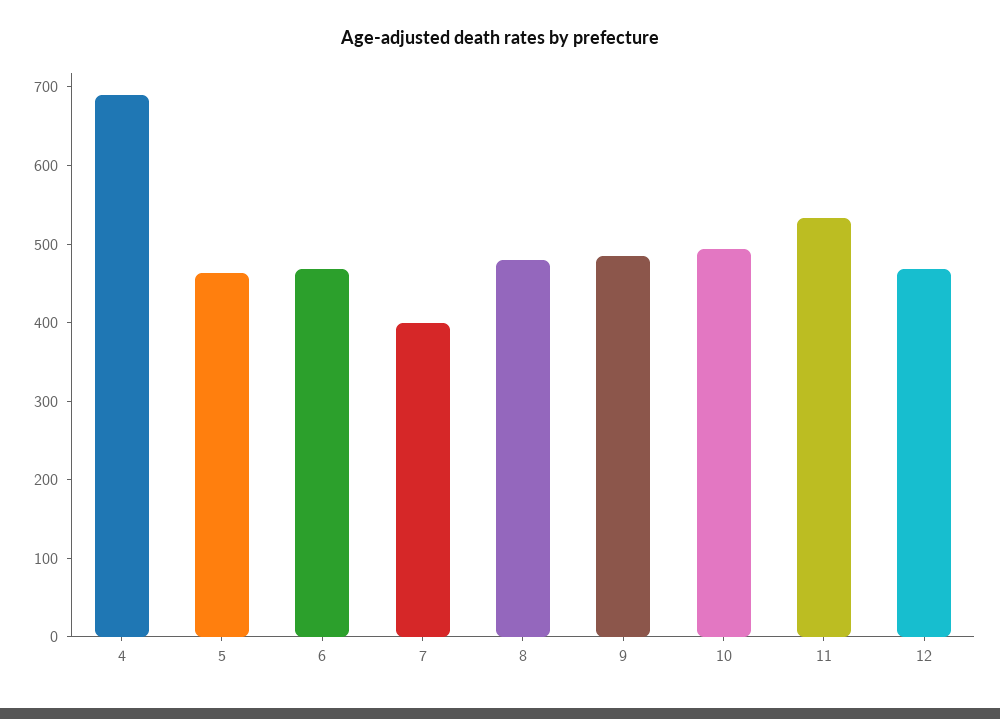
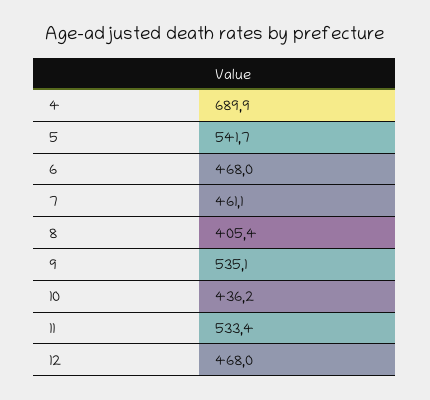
  {
    "4": 689.9,
-   "5": 460,
+   "5": 541.7,
    "6": 468,
-   "7": 400,
+   "7": 461.1,
-   "8": 480,
+   "8": 405.4,
-   "9": 480,
+   "9": 535.1,
-   "10": 500,
+   "10": 436.2,
    "11": 533.4,
    "12": 468
  }

